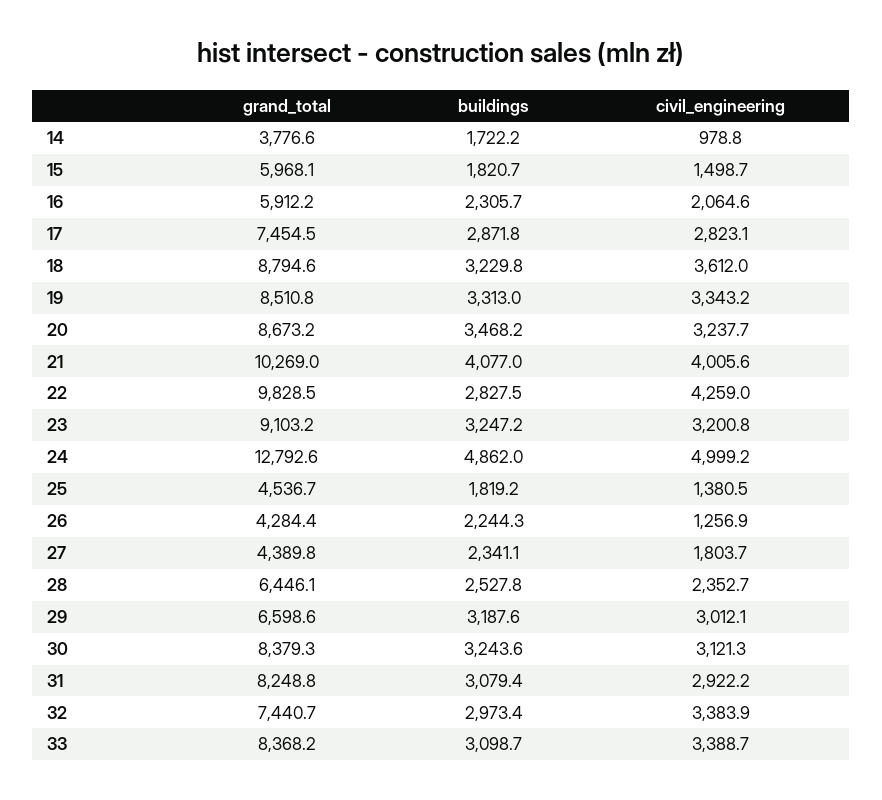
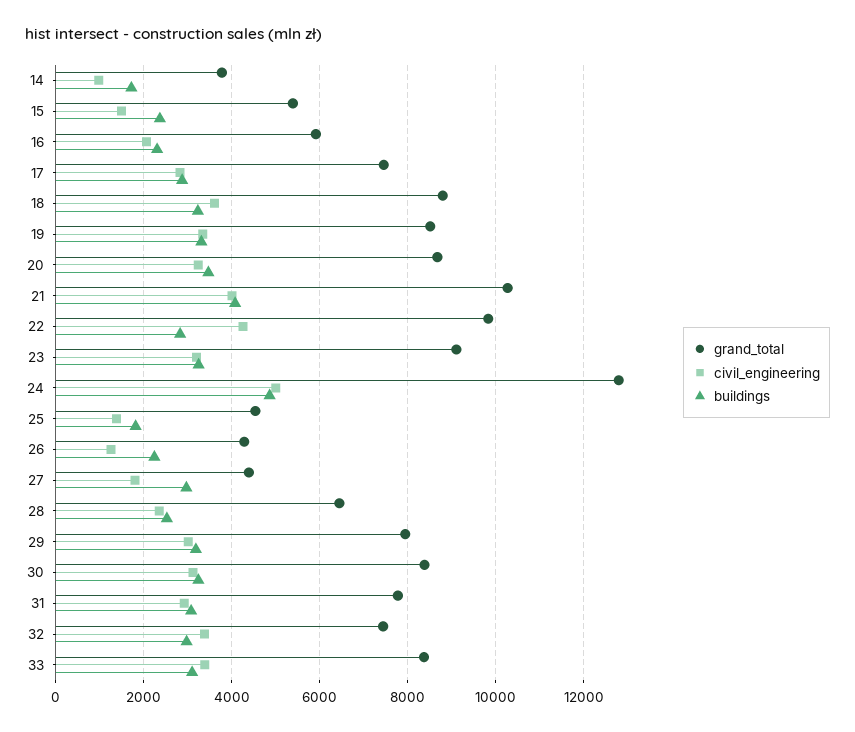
  {
    "grand_total": {
      "14": 3776.6,
-     "15": 5968.1,
+     "15": 5400,
      "16": 5912.2,
      "17": 7454.5,
      "18": 8794.6,
      "19": 8510.8,
      "20": 8673.2,
      "21": 10269,
      "22": 9828.5,
      "23": 9103.2,
      "24": 12792.6,
      "25": 4536.7,
      "26": 4284.4,
      "27": 4389.8,
      "28": 6446.1,
-     "29": 6598.6,
+     "29": 8000,
      "30": 8379.3,
-     "31": 8248.8,
+     "31": 7800,
      "32": 7440.7,
      "33": 8368.2
    },
    "buildings": {
      "14": 1722.2,
-     "15": 1820.7,
+     "15": 2400,
      "16": 2305.7,
      "17": 2871.8,
      "18": 3229.8,
      "19": 3313,
      "20": 3468.2,
      "21": 4077,
      "22": 2827.5,
      "23": 3247.2,
      "24": 4862,
      "25": 1819.2,
      "26": 2244.3,
-     "27": 2341.1,
+     "27": 3000,
      "28": 2527.8,
      "29": 3187.6,
      "30": 3243.6,
      "31": 3079.4,
      "32": 2973.4,
      "33": 3098.7
    },
    "civil_engineering": {
      "14": 978.8,
      "15": 1498.7,
      "16": 2064.6,
      "17": 2823.1,
      "18": 3612,
      "19": 3343.2,
      "20": 3237.7,
      "21": 4005.6,
      "22": 4259,
      "23": 3200.8,
      "24": 4999.2,
      "25": 1380.5,
      "26": 1256.9,
      "27": 1803.7,
      "28": 2352.7,
      "29": 3012.1,
      "30": 3121.3,
      "31": 2922.2,
      "32": 3383.9,
      "33": 3388.7
    }
  }

